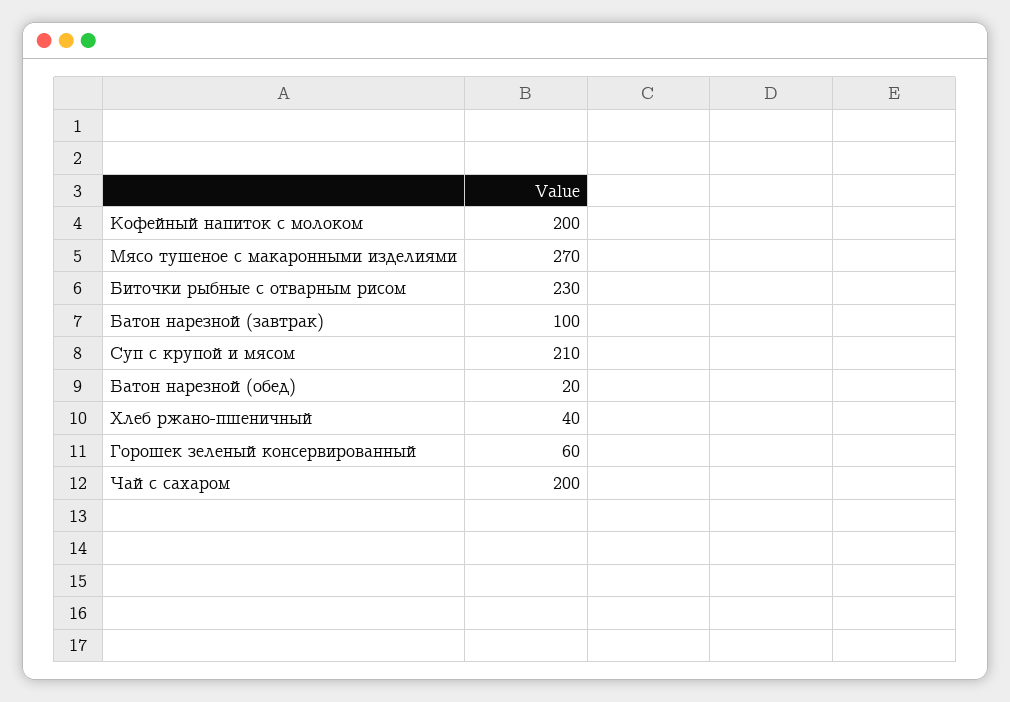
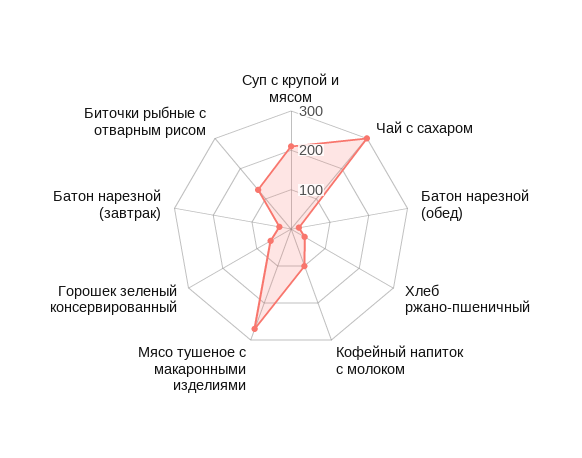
  {
-   "Кофейный напиток с молоком": 200,
+   "Кофейный напиток с молоком": 100,
    "Мясо тушеное с макаронными изделиями": 270,
-   "Биточки рыбные с отварным рисом": 230,
+   "Биточки рыбные с отварным рисом": 125,
-   "Батон нарезной (завтрак)": 100,
+   "Батон нарезной (завтрак)": 25,
    "Суп с крупой и мясом": 210,
    "Батон нарезной (обед)": 20,
    "Хлеб ржано-пшеничный": 40,
    "Горошек зеленый консервированный": 60,
-   "Чай с сахаром": 200
+   "Чай с сахаром": 300
  }

